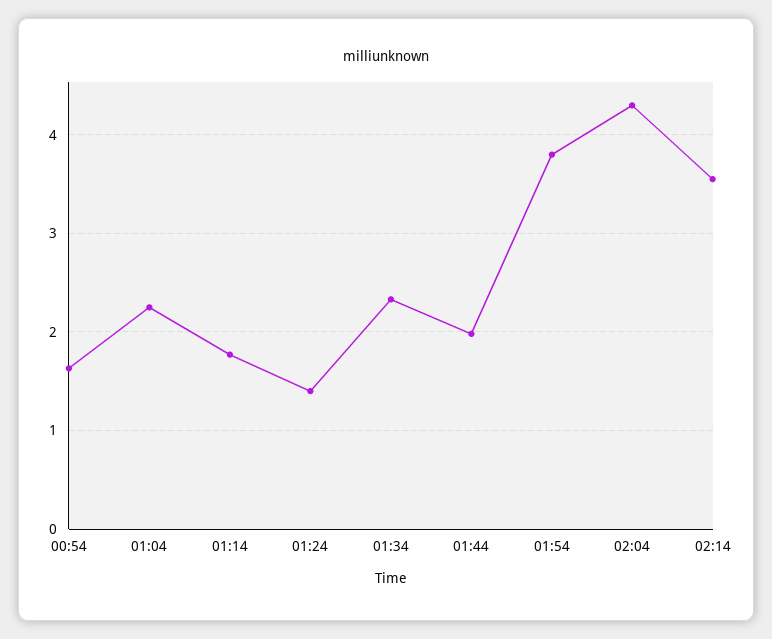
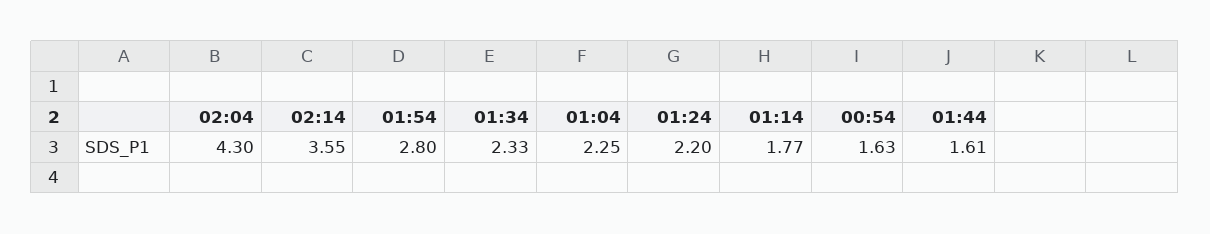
  {
    "00:54": 1.63,
    "01:04": 2.25,
    "01:14": 1.77,
-   "01:24": 1.4,
+   "01:24": 2.2,
    "01:34": 2.33,
-   "01:44": 2,
+   "01:44": 1.61,
-   "01:54": 3.8,
+   "01:54": 2.8,
    "02:04": 4.3,
    "02:14": 3.55
  }

